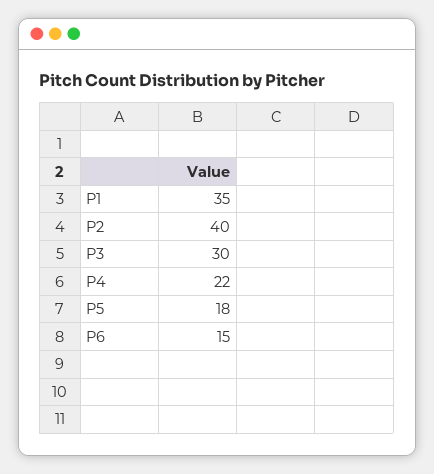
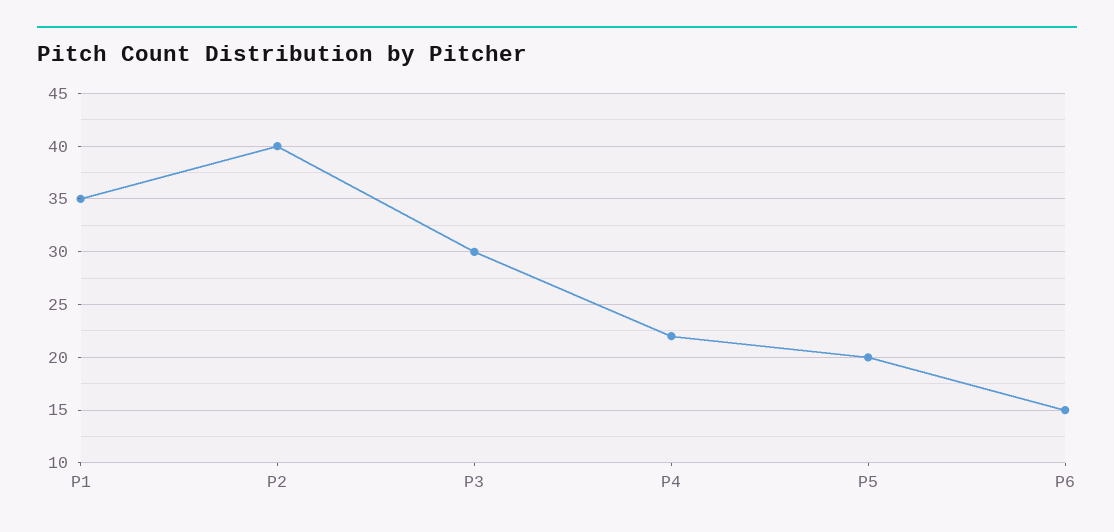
  {
    "P1": 35,
    "P2": 40,
    "P3": 30,
    "P4": 22,
-   "P5": 18,
+   "P5": 20,
    "P6": 15
  }

